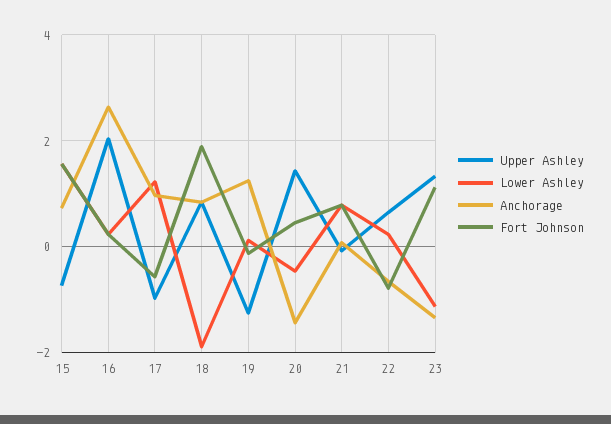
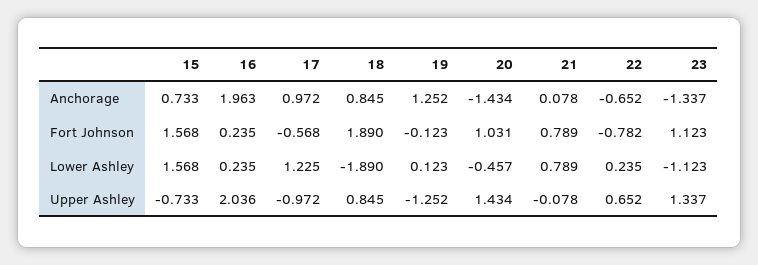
  {
    "Upper Ashley": {
      "15": -0.733,
      "16": 2.036,
      "17": -0.972,
      "18": 0.845,
      "19": -1.252,
      "20": 1.434,
      "21": -0.078,
      "22": 0.652,
      "23": 1.337
    },
    "Lower Ashley": {
      "15": 1.568,
      "16": 0.235,
      "17": 1.225,
      "18": -1.89,
      "19": 0.123,
      "20": -0.457,
      "21": 0.789,
      "22": 0.235,
      "23": -1.123
    },
    "Anchorage": {
      "15": 0.733,
-     "16": 2.6,
+     "16": 1.963,
      "17": 0.972,
      "18": 0.845,
      "19": 1.252,
      "20": -1.434,
      "21": 0.078,
      "22": -0.652,
      "23": -1.337
    },
    "Fort Johnson": {
      "15": 1.568,
      "16": 0.235,
      "17": -0.568,
      "18": 1.89,
      "19": -0.123,
-     "20": 0.4,
+     "20": 1.031,
      "21": 0.789,
      "22": -0.782,
      "23": 1.123
    }
  }

